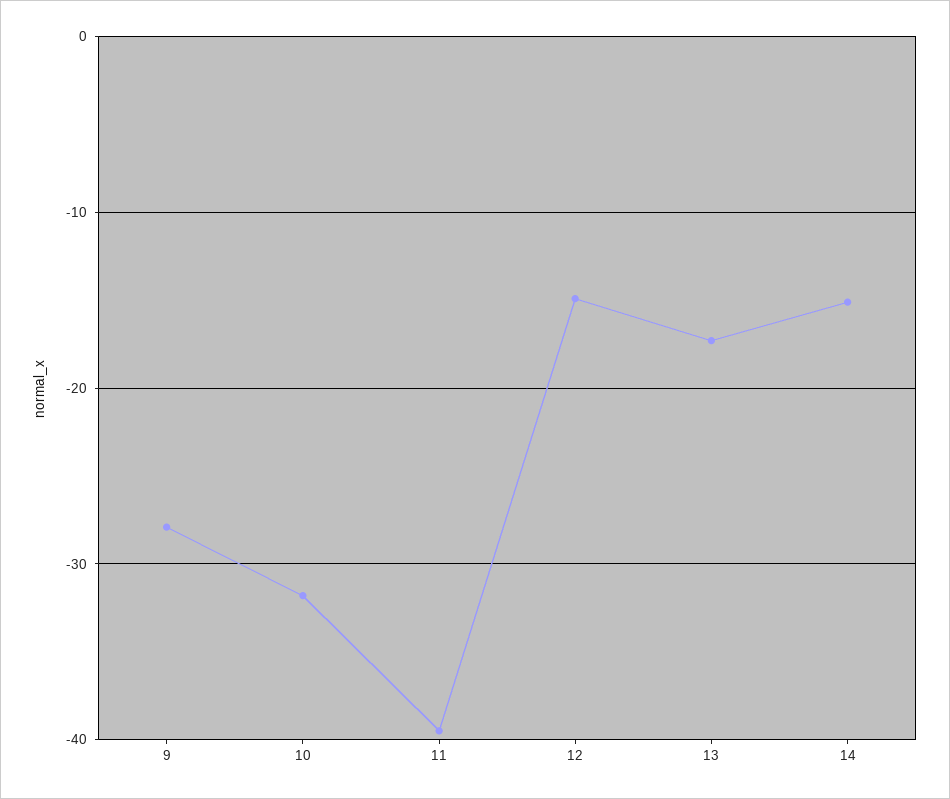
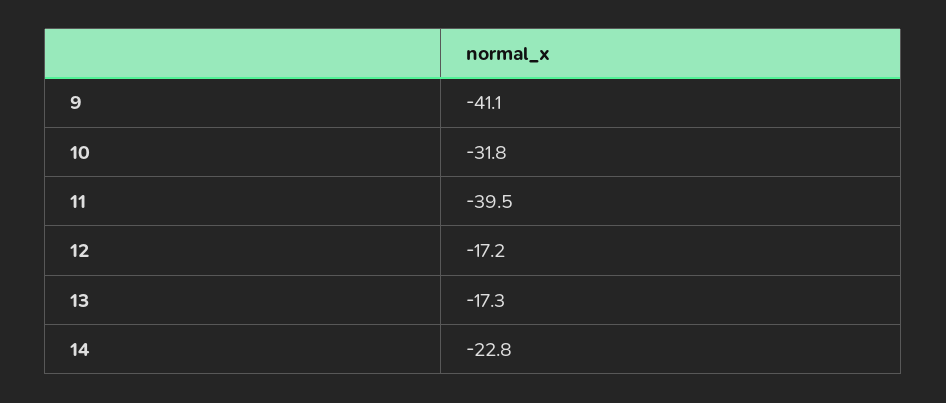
  {
-   "9": -28,
+   "9": -41.1,
    "10": -31.8,
    "11": -39.5,
-   "12": -15,
+   "12": -17.2,
    "13": -17.3,
-   "14": -15
+   "14": -22.8
  }

